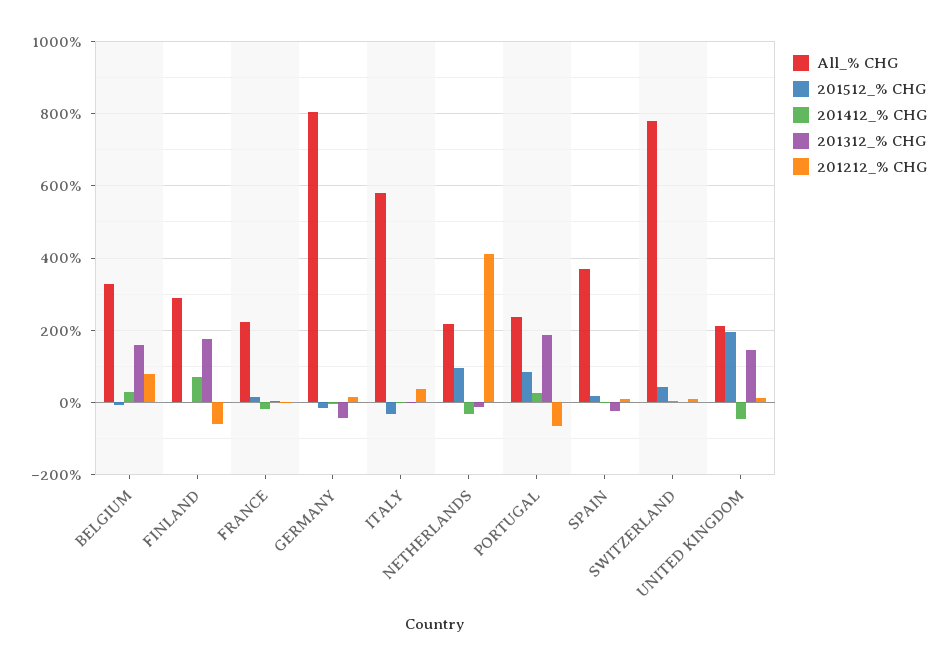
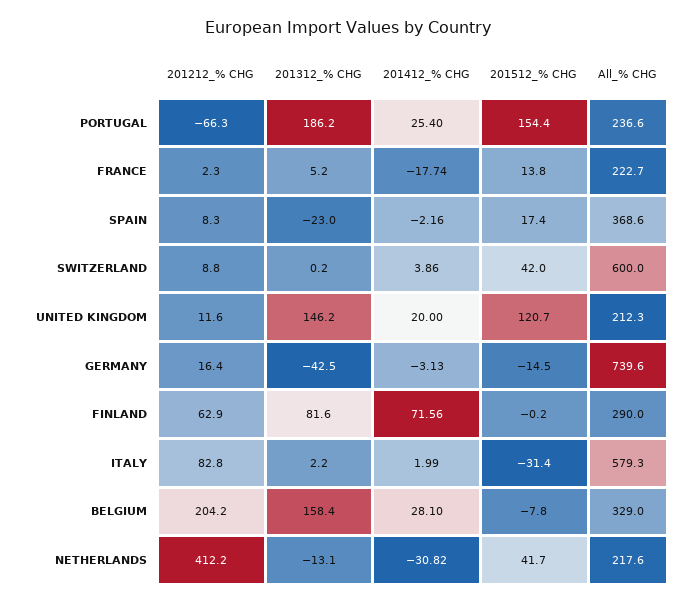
  {
    "All_% CHG": {
      "BELGIUM": 329,
      "FINLAND": 290,
      "FRANCE": 222.7,
-     "GERMANY": 800,
+     "GERMANY": 739.6,
      "ITALY": 579.3,
      "NETHERLANDS": 217.6,
      "PORTUGAL": 236.6,
      "SPAIN": 368.6,
-     "SWITZERLAND": 780,
+     "SWITZERLAND": 600,
      "UNITED KINGDOM": 212.3
    },
    "201512_% CHG": {
      "BELGIUM": -7.8,
      "FINLAND": -0.2,
      "FRANCE": 13.8,
      "GERMANY": -14.5,
      "ITALY": -31.4,
-     "NETHERLANDS": 100,
+     "NETHERLANDS": 41.7,
-     "PORTUGAL": 80,
+     "PORTUGAL": 154.4,
      "SPAIN": 17.4,
      "SWITZERLAND": 42,
-     "UNITED KINGDOM": 200
+     "UNITED KINGDOM": 120.7
    },
    "201412_% CHG": {
      "BELGIUM": 28.1,
      "FINLAND": 71.56,
      "FRANCE": -17.74,
      "GERMANY": -3.13,
      "ITALY": 1.99,
      "NETHERLANDS": -30.82,
      "PORTUGAL": 25.4,
      "SPAIN": -2.16,
      "SWITZERLAND": 3.86,
-     "UNITED KINGDOM": -40
+     "UNITED KINGDOM": 20
    },
    "201312_% CHG": {
      "BELGIUM": 158.4,
-     "FINLAND": 180,
+     "FINLAND": 81.6,
      "FRANCE": 5.2,
      "GERMANY": -42.5,
      "ITALY": 2.2,
      "NETHERLANDS": -13.1,
      "PORTUGAL": 186.2,
      "SPAIN": -23,
      "SWITZERLAND": 0.2,
      "UNITED KINGDOM": 146.2
    },
    "201212_% CHG": {
-     "BELGIUM": 80,
+     "BELGIUM": 204.2,
-     "FINLAND": -60,
+     "FINLAND": 62.9,
      "FRANCE": 2.3,
      "GERMANY": 16.4,
-     "ITALY": 40,
+     "ITALY": 82.8,
      "NETHERLANDS": 412.2,
      "PORTUGAL": -66.3,
      "SPAIN": 8.3,
      "SWITZERLAND": 8.8,
      "UNITED KINGDOM": 11.6
    }
  }

